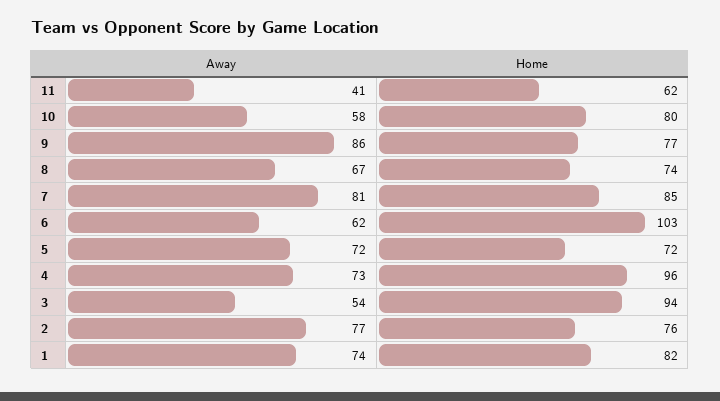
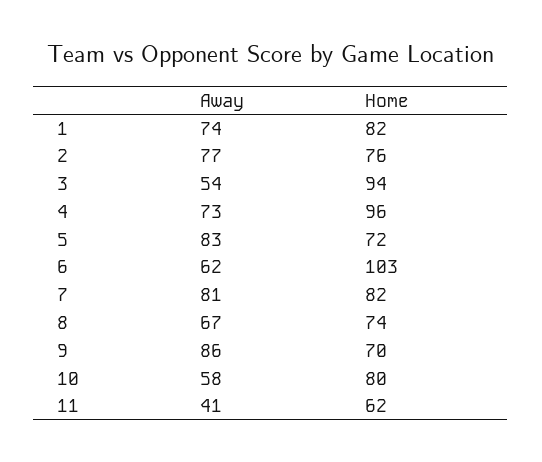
  {
    "Away": {
      "11": 41,
      "10": 58,
      "9": 86,
      "8": 67,
      "7": 81,
      "6": 62,
-     "5": 72,
+     "5": 83,
      "4": 73,
      "3": 54,
      "2": 77,
      "1": 74
    },
    "Home": {
      "11": 62,
      "10": 80,
-     "9": 77,
+     "9": 70,
      "8": 74,
-     "7": 85,
+     "7": 82,
      "6": 103,
      "5": 72,
      "4": 96,
      "3": 94,
      "2": 76,
      "1": 82
    }
  }

